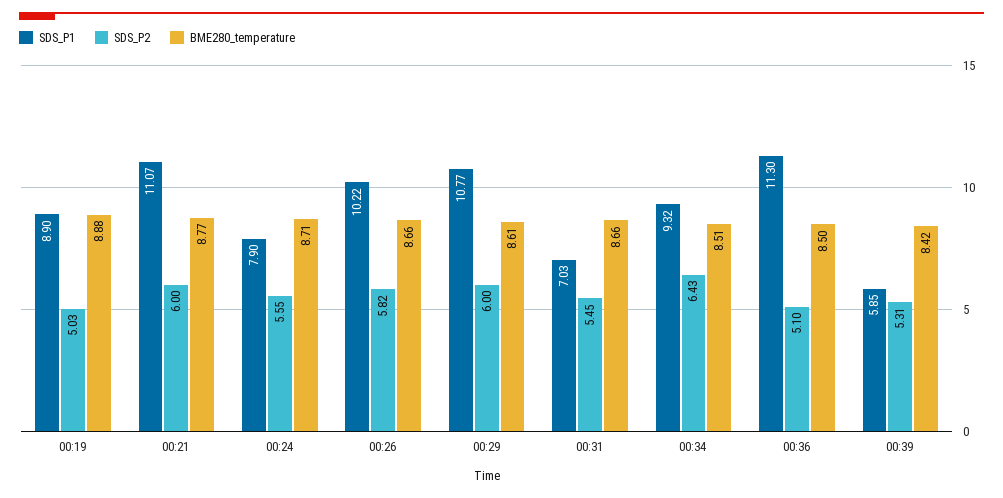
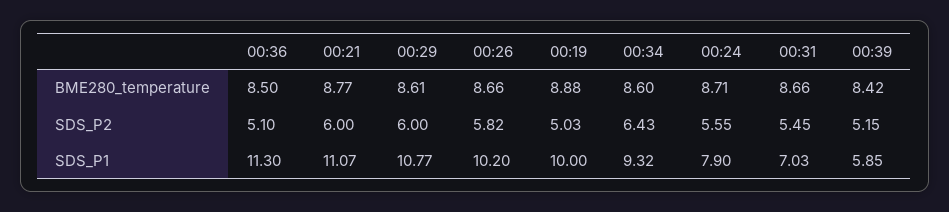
  {
    "SDS_P1": {
-     "00:19": 8.9,
+     "00:19": 10,
      "00:21": 11.07,
      "00:24": 7.9,
-     "00:26": 10.22,
+     "00:26": 10.2,
      "00:29": 10.77,
      "00:31": 7.03,
      "00:34": 9.32,
      "00:36": 11.3,
      "00:39": 5.85
    },
    "SDS_P2": {
      "00:19": 5.03,
      "00:21": 6,
      "00:24": 5.55,
      "00:26": 5.82,
      "00:29": 6,
      "00:31": 5.45,
      "00:34": 6.43,
      "00:36": 5.1,
-     "00:39": 5.31
+     "00:39": 5.15
    },
    "BME280_temperature": {
      "00:19": 8.88,
      "00:21": 8.77,
      "00:24": 8.71,
      "00:26": 8.66,
      "00:29": 8.61,
      "00:31": 8.66,
-     "00:34": 8.51,
+     "00:34": 8.6,
      "00:36": 8.5,
      "00:39": 8.42
    }
  }

